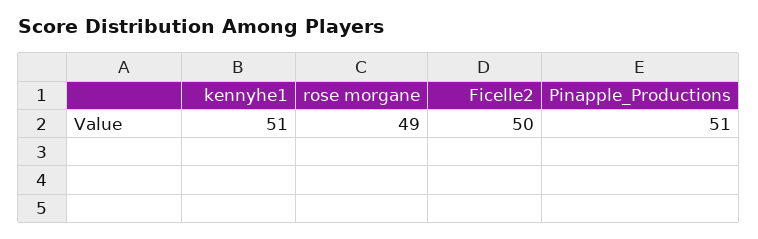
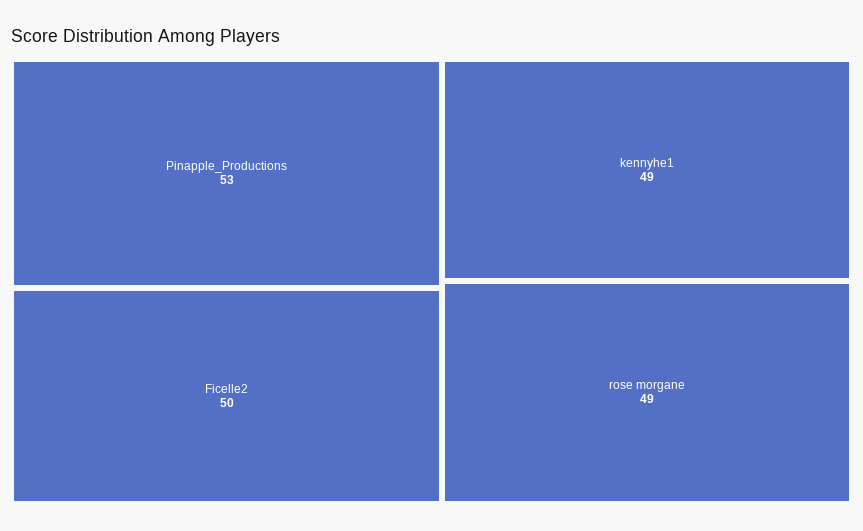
  {
-   "kennyhe1": 51,
+   "kennyhe1": 49,
    "rose morgane": 49,
    "Ficelle2": 50,
-   "Pinapple_Productions": 51
+   "Pinapple_Productions": 53
  }

